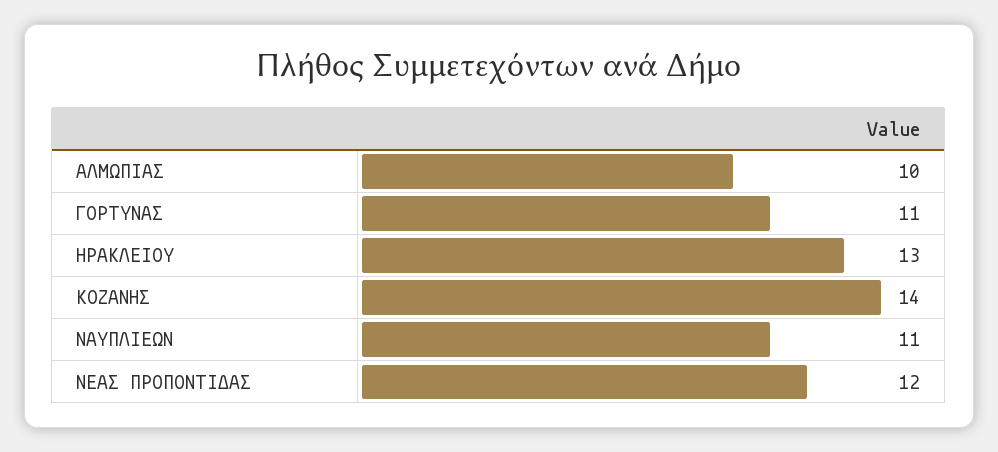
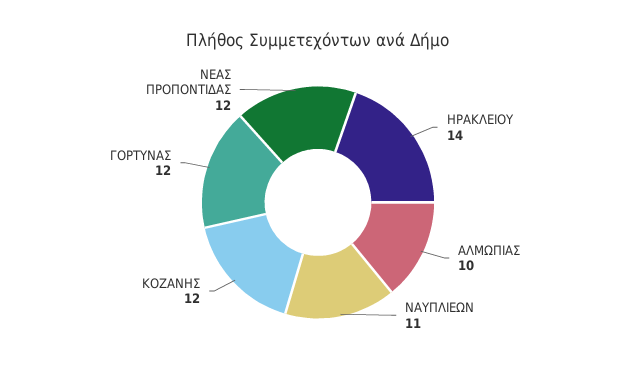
  {
    "ΑΛΜΩΠΙΑΣ": 10,
-   "ΓΟΡΤΥΝΑΣ": 11,
+   "ΓΟΡΤΥΝΑΣ": 12,
-   "ΗΡΑΚΛΕΙΟΥ": 13,
+   "ΗΡΑΚΛΕΙΟΥ": 14,
-   "ΚΟΖΑΝΗΣ": 14,
+   "ΚΟΖΑΝΗΣ": 12,
    "ΝΑΥΠΛΙΕΩΝ": 11,
    "ΝΕΑΣ ΠΡΟΠΟΝΤΙΔΑΣ": 12
  }

